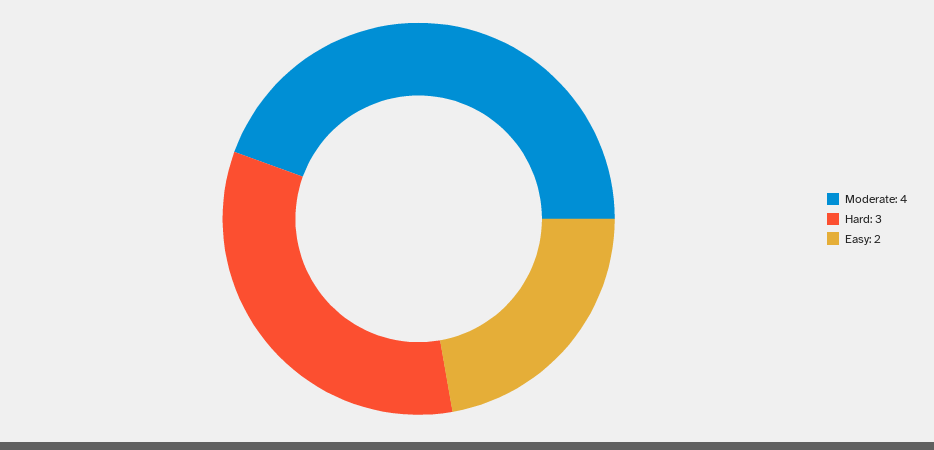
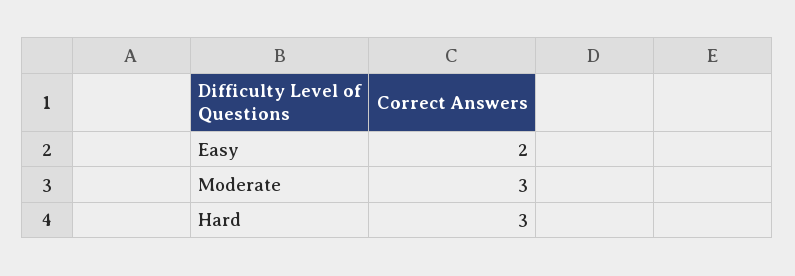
  {
-   "Moderate": 4,
+   "Moderate": 3,
    "Hard": 3,
    "Easy": 2
  }

